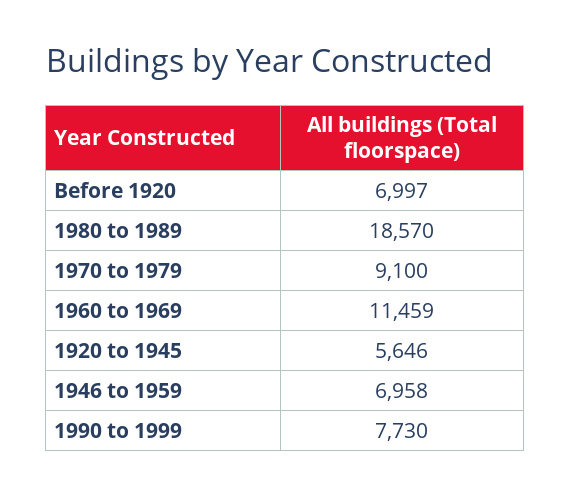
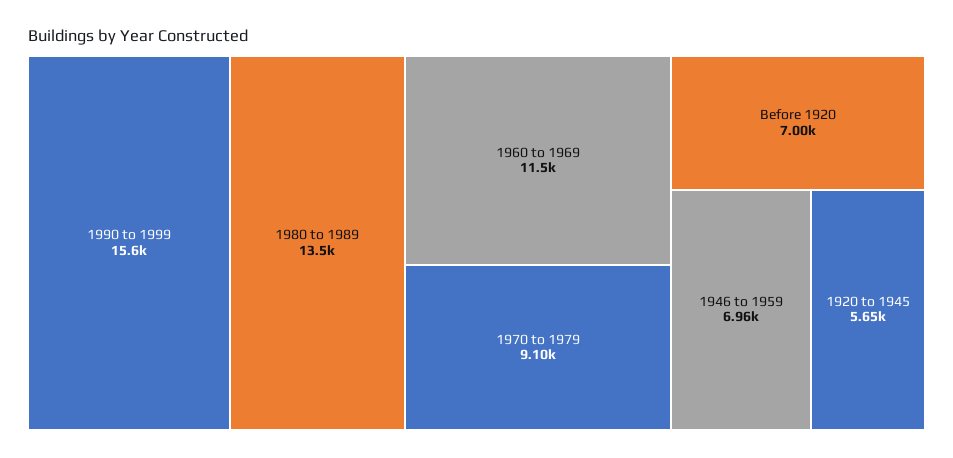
  {
    "Before 1920": 6997,
-   "1980 to 1989": 18570,
+   "1980 to 1989": 13500,
    "1970 to 1979": 9100,
    "1960 to 1969": 11459,
    "1920 to 1945": 5646,
    "1946 to 1959": 6958,
-   "1990 to 1999": 7730
+   "1990 to 1999": 15600
  }

